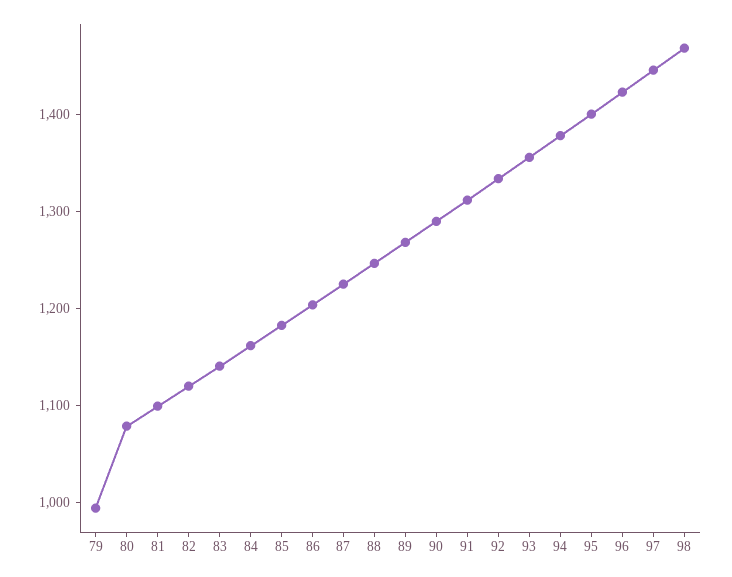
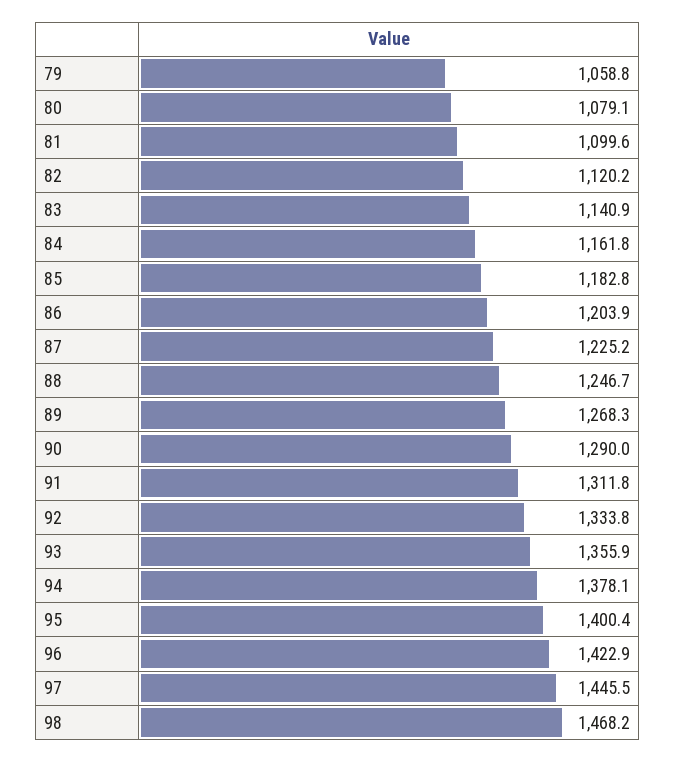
  {
-   "79": 1000,
+   "79": 1058.8,
    "80": 1079.1,
    "81": 1099.6,
    "82": 1120.2,
    "83": 1140.9,
    "84": 1161.8,
    "85": 1182.8,
    "86": 1203.9,
    "87": 1225.2,
    "88": 1246.7,
    "89": 1268.3,
    "90": 1290,
    "91": 1311.8,
    "92": 1333.8,
    "93": 1355.9,
    "94": 1378.1,
    "95": 1400.4,
    "96": 1422.9,
    "97": 1445.5,
    "98": 1468.2
  }

